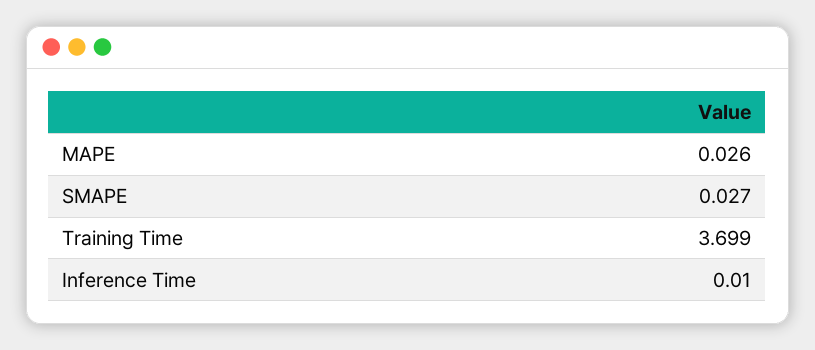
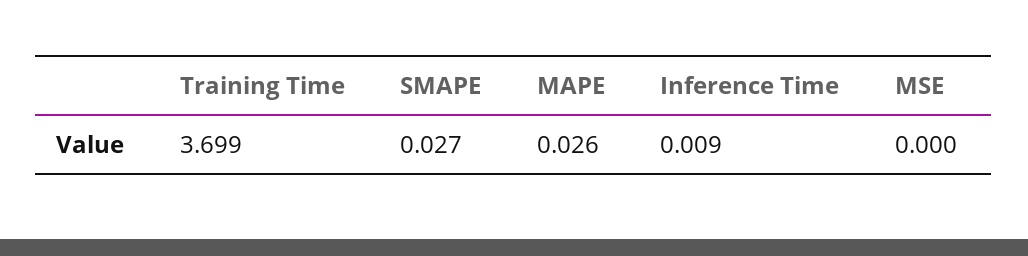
  {
    "MAPE": 0.026,
    "SMAPE": 0.027,
    "Training Time": 3.699,
-   "Inference Time": 0.01
+   "Inference Time": 0.009,
+   "MSE": 0
  }

